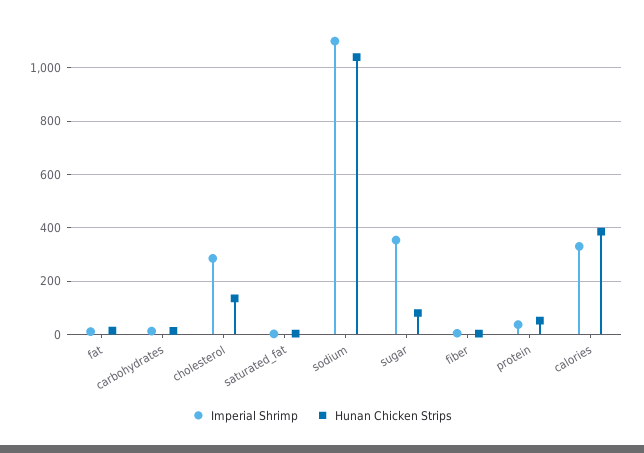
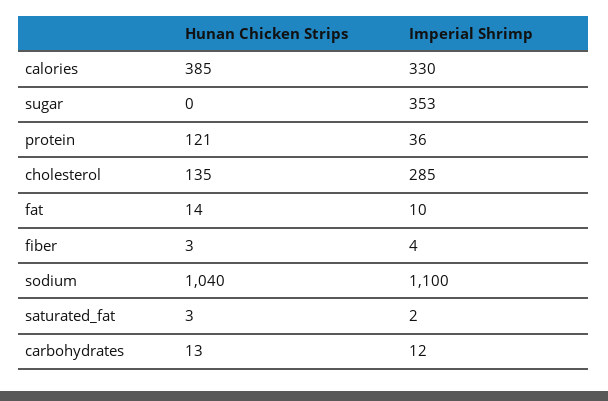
  {
    "Imperial Shrimp": {
      "fat": 10,
      "carbohydrates": 12,
      "cholesterol": 285,
      "saturated_fat": 2,
      "sodium": 1100,
      "sugar": 353,
      "fiber": 4,
      "protein": 36,
      "calories": 330
    },
    "Hunan Chicken Strips": {
      "fat": 14,
      "carbohydrates": 13,
      "cholesterol": 135,
      "saturated_fat": 3,
      "sodium": 1040,
-     "sugar": 75,
+     "sugar": 0,
      "fiber": 3,
-     "protein": 50,
+     "protein": 121,
      "calories": 385
    }
  }

